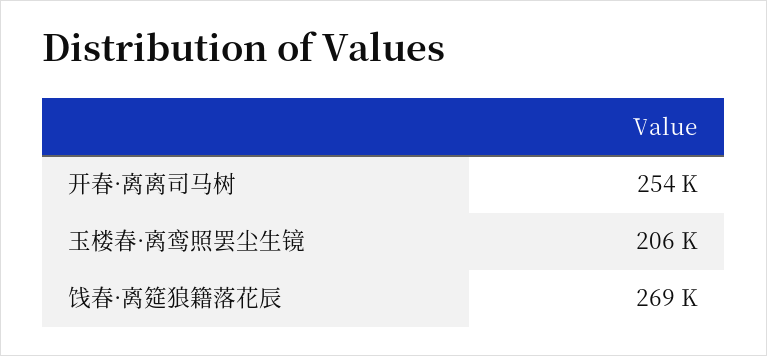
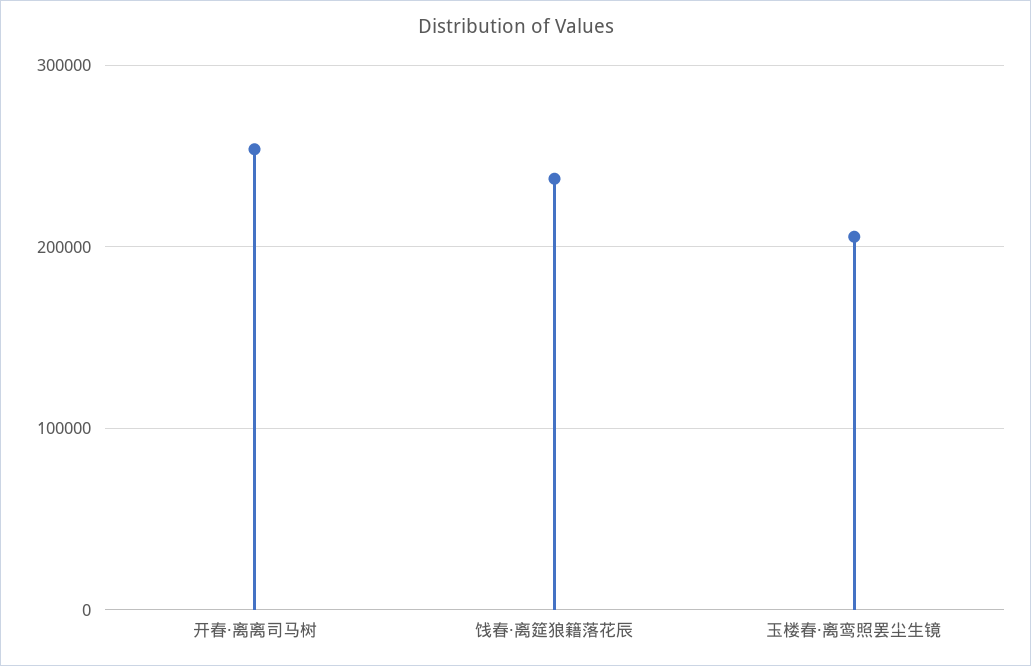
  {
    "开春·离离司马树": 254000,
    "玉楼春·离鸾照罢尘生镜": 206000,
-   "饯春·离筵狼籍落花辰": 269000
+   "饯春·离筵狼籍落花辰": 240000
  }

